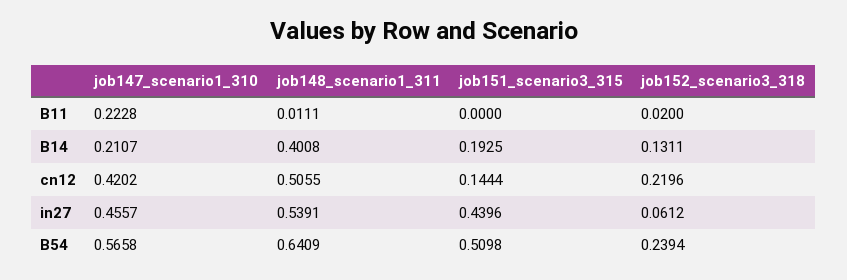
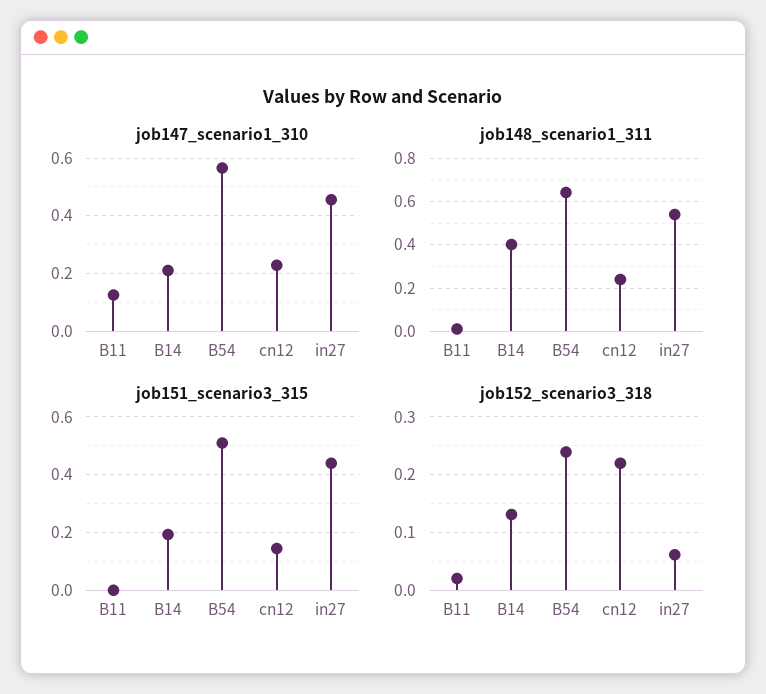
  {
    "job147_scenario1_310": {
-     "B11": 0.2228,
+     "B11": 0.125,
      "B14": 0.2107,
-     "cn12": 0.4202,
+     "cn12": 0.225,
      "in27": 0.4557,
      "B54": 0.5658
    },
    "job148_scenario1_311": {
      "B11": 0.0111,
      "B14": 0.4008,
-     "cn12": 0.5055,
+     "cn12": 0.25,
      "in27": 0.5391,
      "B54": 0.6409
    },
    "job151_scenario3_315": {
      "B11": 0,
      "B14": 0.1925,
      "cn12": 0.1444,
      "in27": 0.4396,
      "B54": 0.5098
    },
    "job152_scenario3_318": {
      "B11": 0.02,
      "B14": 0.1311,
      "cn12": 0.2196,
      "in27": 0.0612,
      "B54": 0.2394
    }
  }

